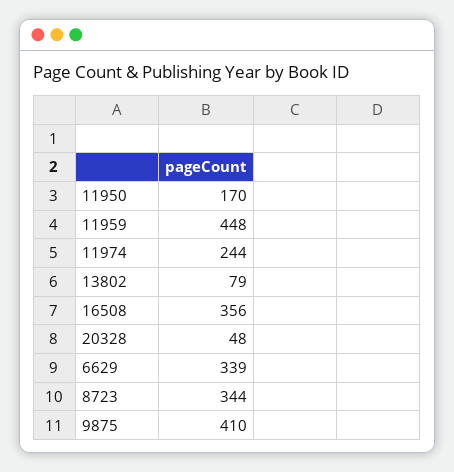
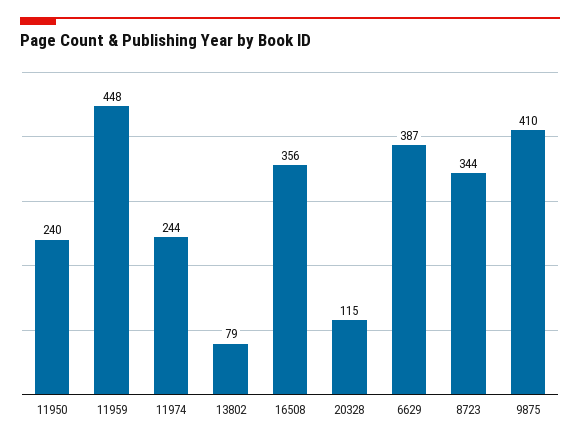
  {
-   "11950": 170,
+   "11950": 240,
    "11959": 448,
    "11974": 244,
    "13802": 79,
    "16508": 356,
-   "20328": 48,
+   "20328": 115,
-   "6629": 339,
+   "6629": 387,
    "8723": 344,
    "9875": 410
  }

